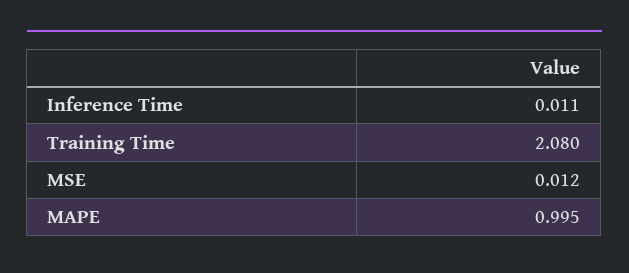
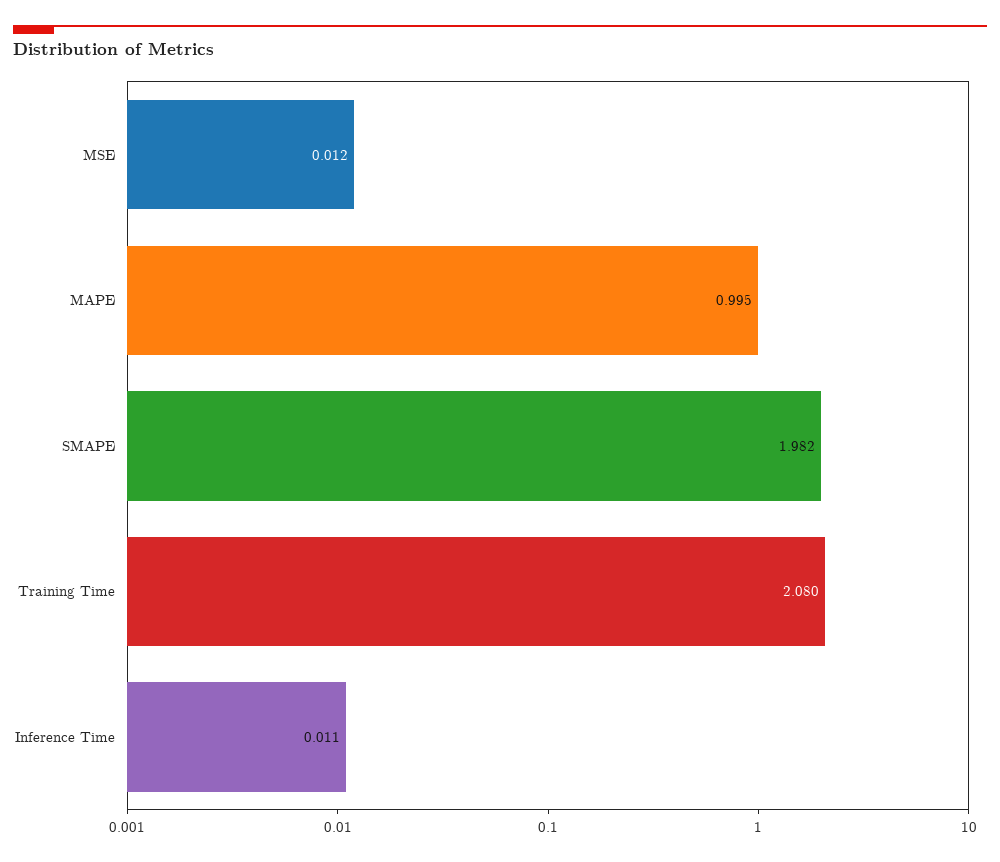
  {
    "Inference Time": 0.011,
    "Training Time": 2.08,
    "MSE": 0.012,
-   "MAPE": 0.995
+   "MAPE": 0.995,
+   "SMAPE": 1.982
  }

